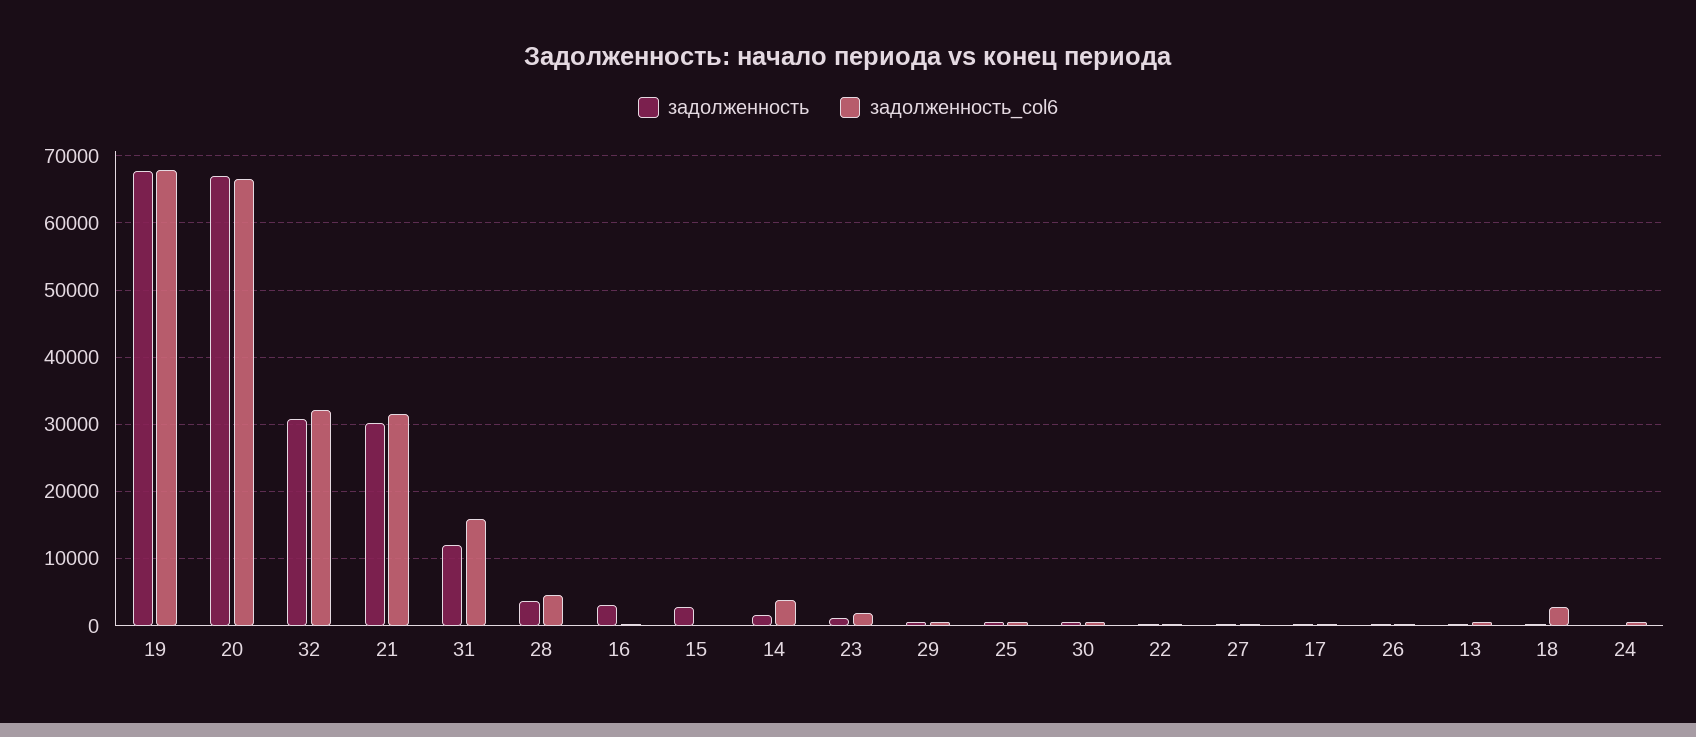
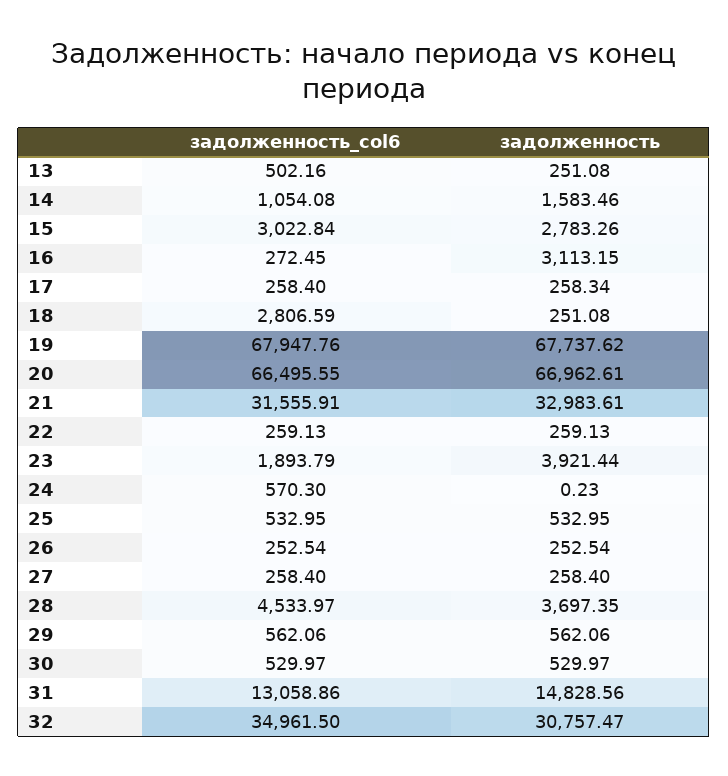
  {
    "задолженность": {
      "19": 67737.62,
      "20": 66962.61,
      "32": 30757.47,
-     "21": 30000,
+     "21": 32983.61,
-     "31": 12000,
+     "31": 14828.56,
      "28": 3697.35,
      "16": 3113.15,
      "15": 2783.26,
      "14": 1583.46,
-     "23": 1000,
+     "23": 3921.44,
      "29": 562.06,
      "25": 532.95,
      "30": 529.97,
      "22": 259.13,
      "27": 258.4,
      "17": 258.34,
      "26": 252.54,
      "13": 251.08,
      "18": 251.08,
      "24": 0.23
    },
    "задолженность_col6": {
      "19": 67947.76,
      "20": 66495.55,
-     "32": 32000,
+     "32": 34961.5,
      "21": 31555.91,
-     "31": 16000,
+     "31": 13058.86,
      "28": 4533.97,
      "16": 272.45,
-     "15": 0,
+     "15": 3022.84,
-     "14": 4000,
+     "14": 1054.08,
      "23": 1893.79,
      "29": 562.06,
      "25": 532.95,
      "30": 529.97,
      "22": 259.13,
      "27": 258.4,
      "17": 258.4,
      "26": 252.54,
      "13": 502.16,
      "18": 2806.59,
      "24": 570.3
    }
  }

